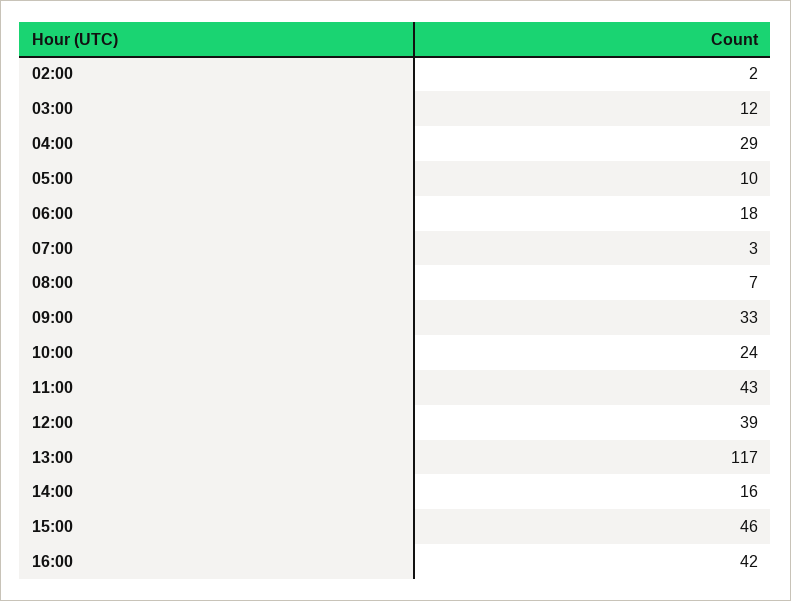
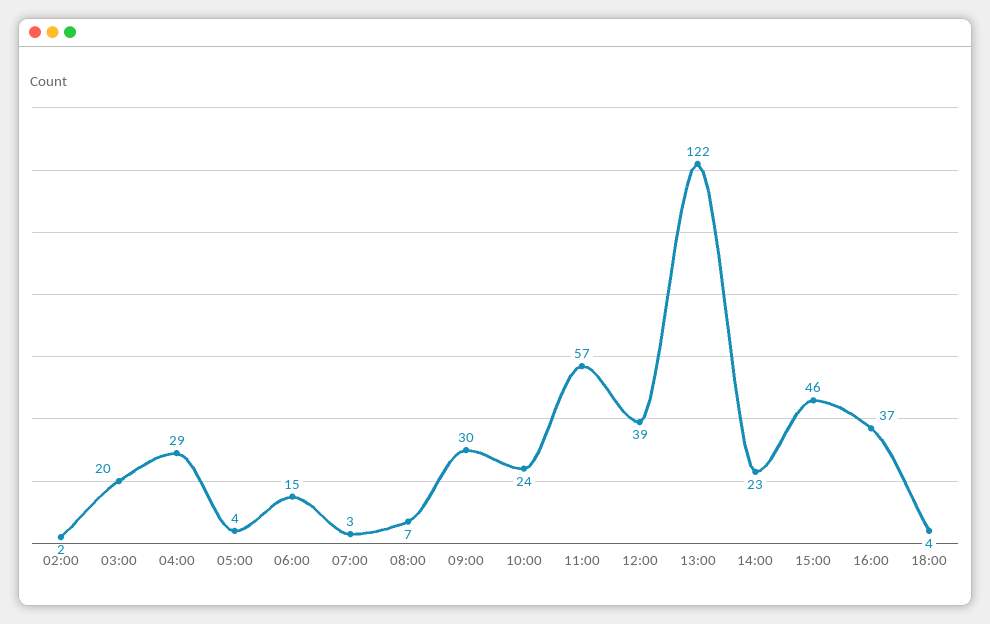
  {
    "02:00": 2,
-   "03:00": 12,
+   "03:00": 20,
    "04:00": 29,
-   "05:00": 10,
+   "05:00": 4,
-   "06:00": 18,
+   "06:00": 15,
    "07:00": 3,
    "08:00": 7,
-   "09:00": 33,
+   "09:00": 30,
    "10:00": 24,
-   "11:00": 43,
+   "11:00": 57,
    "12:00": 39,
-   "13:00": 117,
+   "13:00": 122,
-   "14:00": 16,
+   "14:00": 23,
    "15:00": 46,
-   "16:00": 42
+   "16:00": 37,
+   "18:00": 4
  }

